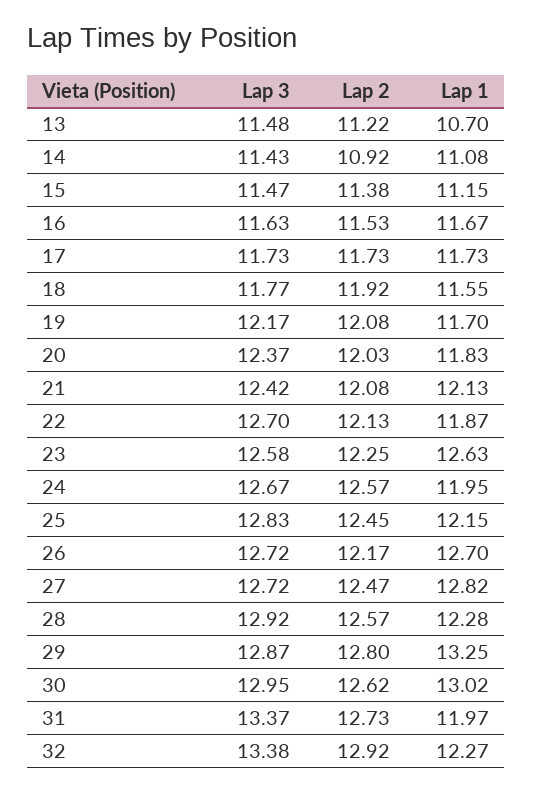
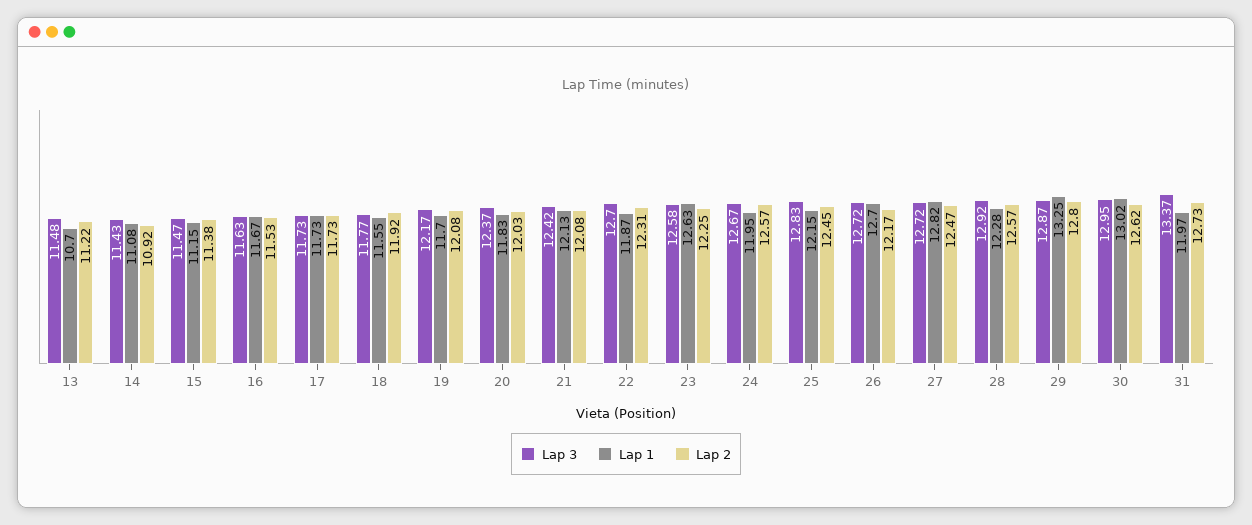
  {
    "Lap 3": {
      "13": 11.48,
      "14": 11.43,
      "15": 11.47,
      "16": 11.63,
      "17": 11.73,
      "18": 11.77,
      "19": 12.17,
      "20": 12.37,
      "21": 12.42,
      "22": 12.7,
      "23": 12.58,
      "24": 12.67,
      "25": 12.83,
      "26": 12.72,
      "27": 12.72,
      "28": 12.92,
      "29": 12.87,
      "30": 12.95,
-     "31": 13.37,
+     "31": 13.37
-     "32": 13.38
    },
    "Lap 2": {
      "13": 11.22,
      "14": 10.92,
      "15": 11.38,
      "16": 11.53,
      "17": 11.73,
      "18": 11.92,
      "19": 12.08,
      "20": 12.03,
      "21": 12.08,
-     "22": 12.13,
+     "22": 12.31,
      "23": 12.25,
      "24": 12.57,
      "25": 12.45,
      "26": 12.17,
      "27": 12.47,
      "28": 12.57,
      "29": 12.8,
      "30": 12.62,
-     "31": 12.73,
+     "31": 12.73
-     "32": 12.92
    },
    "Lap 1": {
      "13": 10.7,
      "14": 11.08,
      "15": 11.15,
      "16": 11.67,
      "17": 11.73,
      "18": 11.55,
      "19": 11.7,
      "20": 11.83,
      "21": 12.13,
      "22": 11.87,
      "23": 12.63,
      "24": 11.95,
      "25": 12.15,
      "26": 12.7,
      "27": 12.82,
      "28": 12.28,
      "29": 13.25,
      "30": 13.02,
-     "31": 11.97,
+     "31": 11.97
-     "32": 12.27
    }
  }

